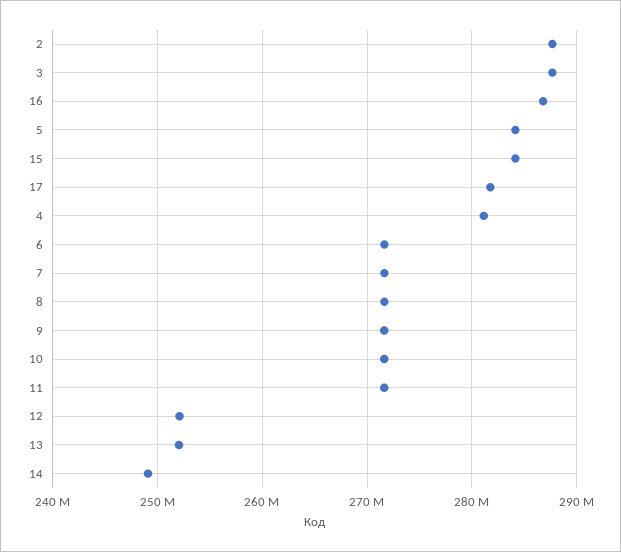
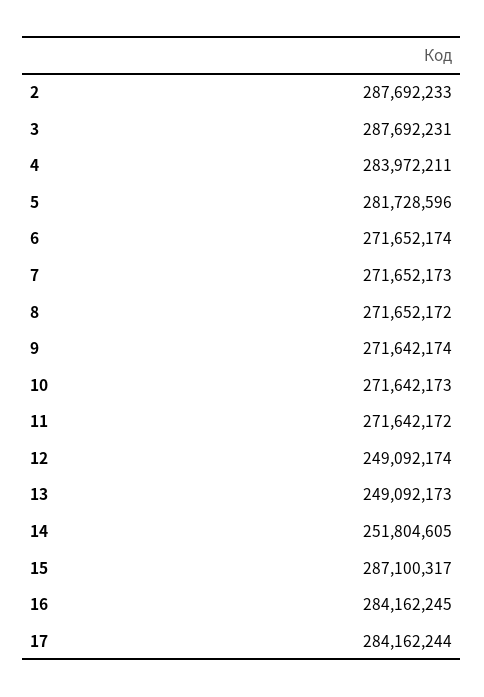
  {
    "2": 287692233,
    "3": 287692231,
-   "16": 287000000,
+   "16": 284162245,
-   "5": 284000000,
+   "5": 281728596,
-   "15": 284000000,
+   "15": 287100317,
-   "17": 282000000,
+   "17": 284162244,
-   "4": 281000000,
+   "4": 283972211,
    "6": 271652174,
    "7": 271652173,
    "8": 271652172,
    "9": 271642174,
    "10": 271642173,
    "11": 271642172,
-   "12": 252000000,
+   "12": 249092174,
-   "13": 252000000,
+   "13": 249092173,
-   "14": 249000000
+   "14": 251804605
  }

